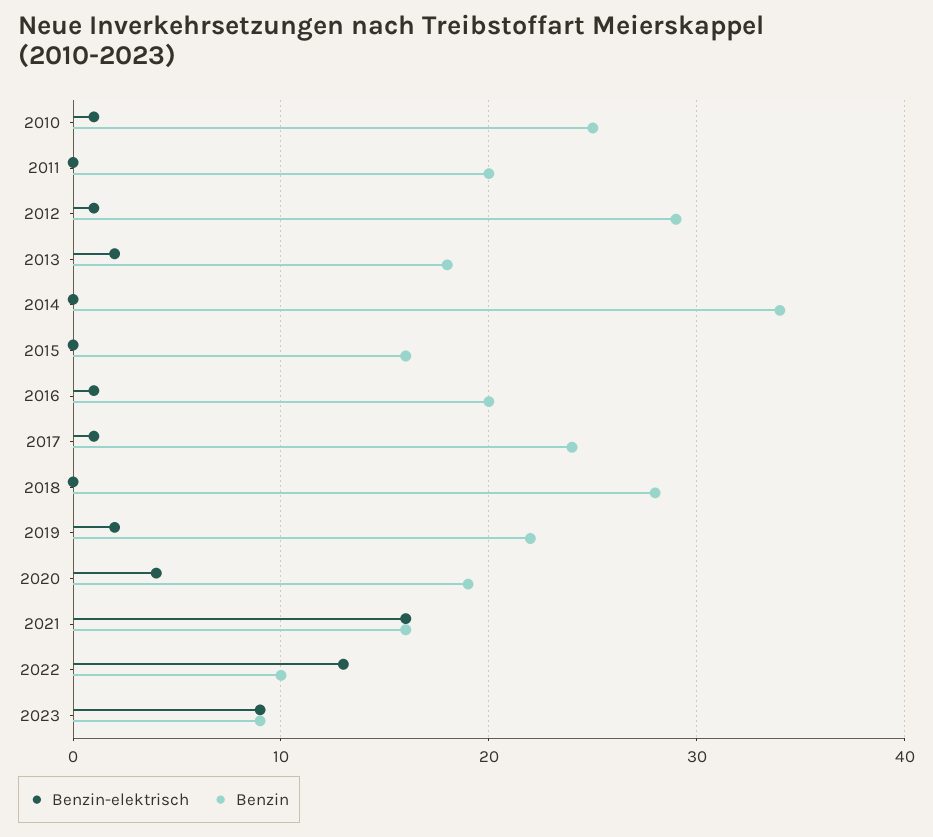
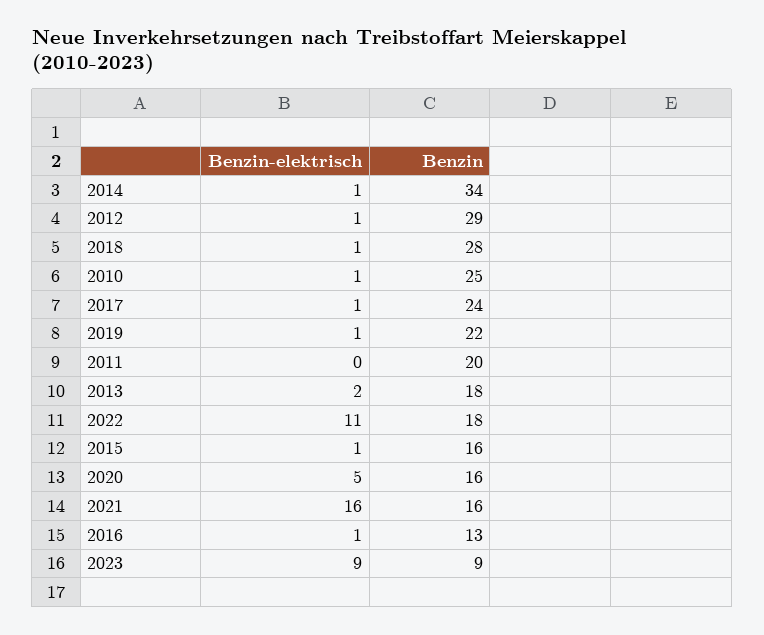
  {
    "Benzin-elektrisch": {
      "2010": 1,
      "2011": 0,
      "2012": 1,
      "2013": 2,
-     "2014": 0,
+     "2014": 1,
-     "2015": 0,
+     "2015": 1,
      "2016": 1,
      "2017": 1,
-     "2018": 0,
+     "2018": 1,
-     "2019": 2,
+     "2019": 1,
-     "2020": 4,
+     "2020": 5,
      "2021": 16,
-     "2022": 13,
+     "2022": 11,
      "2023": 9
    },
    "Benzin": {
      "2010": 25,
      "2011": 20,
      "2012": 29,
      "2013": 18,
      "2014": 34,
      "2015": 16,
-     "2016": 20,
+     "2016": 13,
      "2017": 24,
      "2018": 28,
      "2019": 22,
-     "2020": 19,
+     "2020": 16,
      "2021": 16,
-     "2022": 10,
+     "2022": 18,
      "2023": 9
    }
  }

